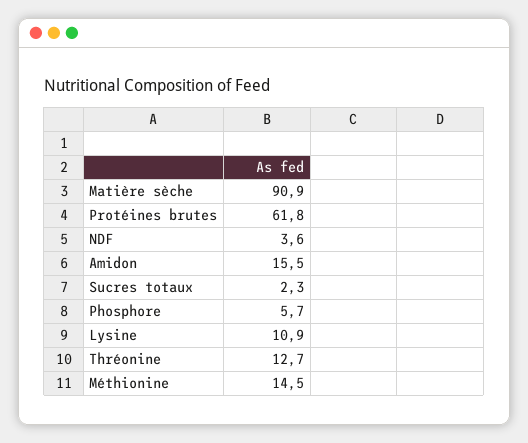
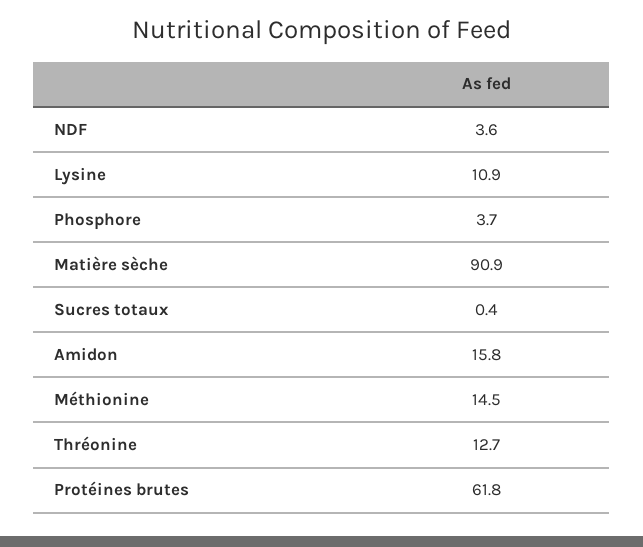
  {
    "Matière sèche": 90.9,
    "Protéines brutes": 61.8,
    "NDF": 3.6,
-   "Amidon": 15.5,
+   "Amidon": 15.8,
-   "Sucres totaux": 2.3,
+   "Sucres totaux": 0.4,
-   "Phosphore": 5.7,
+   "Phosphore": 3.7,
    "Lysine": 10.9,
    "Thréonine": 12.7,
    "Méthionine": 14.5
  }

